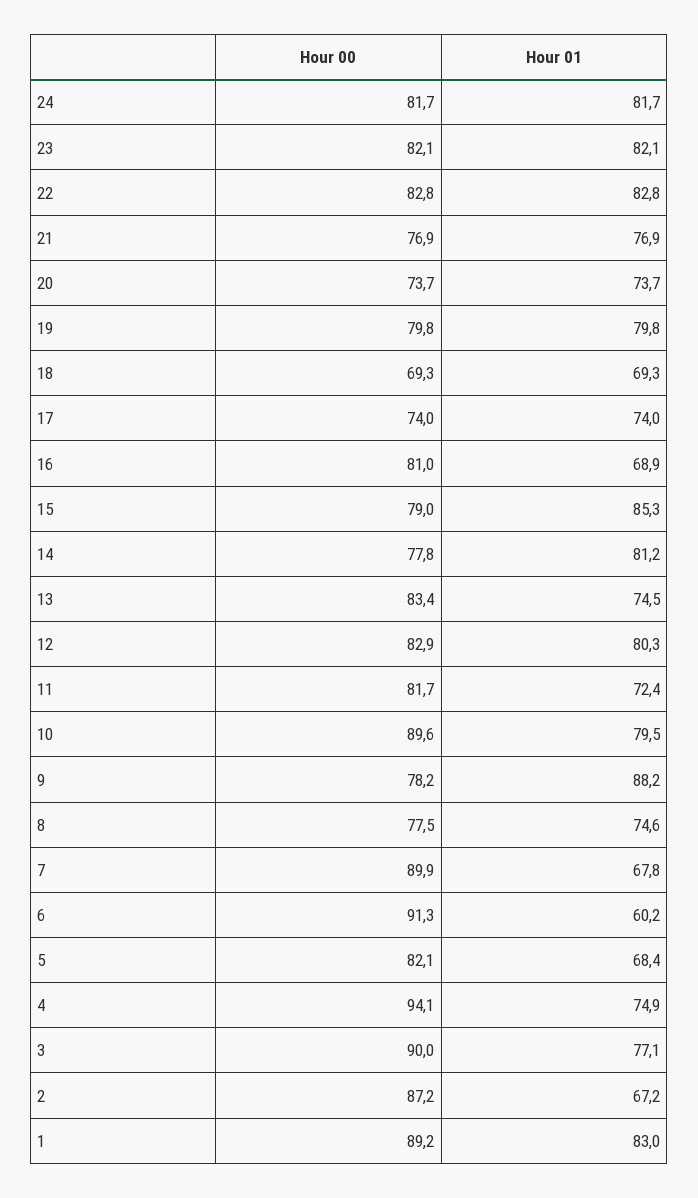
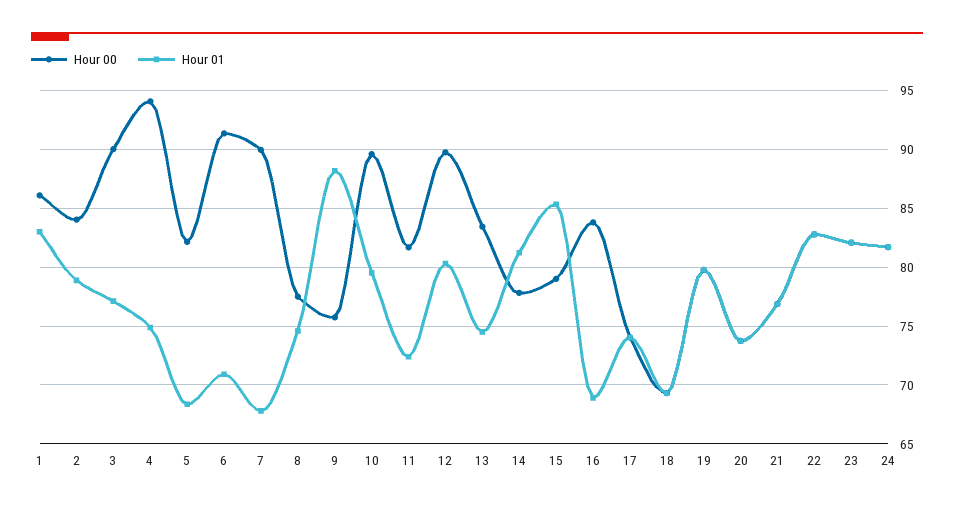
  {
    "Hour 00": {
      "24": 81.7,
      "23": 82.1,
      "22": 82.8,
      "21": 76.9,
      "20": 73.7,
      "19": 79.8,
      "18": 69.3,
      "17": 74,
-     "16": 81,
+     "16": 84,
      "15": 79,
      "14": 77.8,
      "13": 83.4,
-     "12": 82.9,
+     "12": 90,
      "11": 81.7,
      "10": 89.6,
-     "9": 78.2,
+     "9": 76,
      "8": 77.5,
      "7": 89.9,
      "6": 91.3,
      "5": 82.1,
      "4": 94.1,
      "3": 90,
-     "2": 87.2,
+     "2": 84,
-     "1": 89.2
+     "1": 86
    },
    "Hour 01": {
      "24": 81.7,
      "23": 82.1,
      "22": 82.8,
      "21": 76.9,
      "20": 73.7,
      "19": 79.8,
      "18": 69.3,
      "17": 74,
      "16": 68.9,
      "15": 85.3,
      "14": 81.2,
      "13": 74.5,
      "12": 80.3,
      "11": 72.4,
      "10": 79.5,
      "9": 88.2,
      "8": 74.6,
      "7": 67.8,
-     "6": 60.2,
+     "6": 71,
      "5": 68.4,
      "4": 74.9,
      "3": 77.1,
-     "2": 67.2,
+     "2": 79,
      "1": 83
    }
  }

